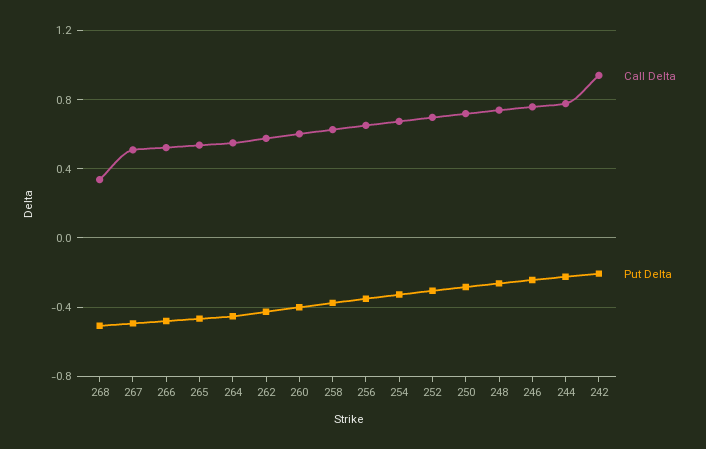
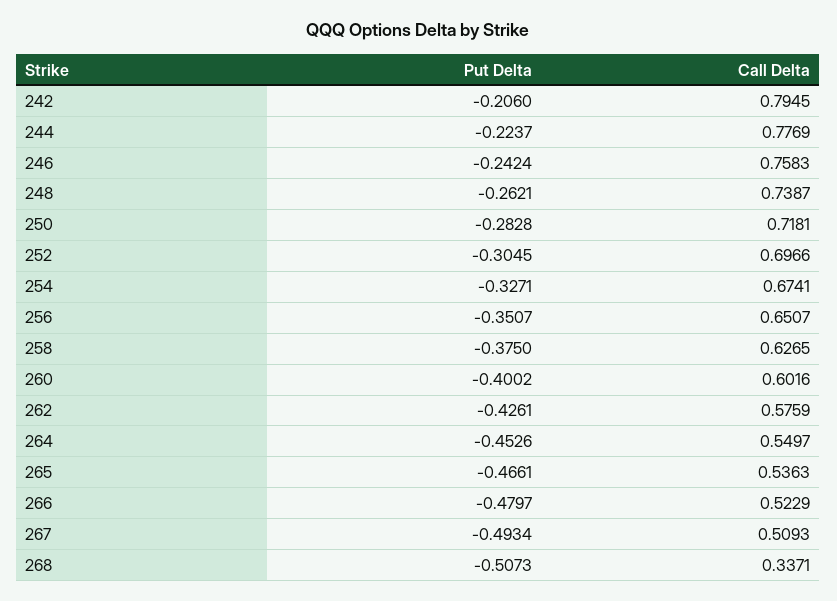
  {
    "Call Delta": {
      "268": 0.3371,
      "267": 0.5093,
      "266": 0.5229,
      "265": 0.5363,
      "264": 0.5497,
      "262": 0.5759,
      "260": 0.6016,
      "258": 0.6265,
      "256": 0.6507,
      "254": 0.6741,
      "252": 0.6966,
      "250": 0.7181,
      "248": 0.7387,
      "246": 0.7583,
      "244": 0.7769,
-     "242": 0.95
+     "242": 0.7945
    },
    "Put Delta": {
      "268": -0.5073,
      "267": -0.4934,
      "266": -0.4797,
      "265": -0.4661,
      "264": -0.4526,
      "262": -0.4261,
      "260": -0.4002,
      "258": -0.375,
      "256": -0.3507,
      "254": -0.3271,
      "252": -0.3045,
      "250": -0.2828,
      "248": -0.2621,
      "246": -0.2424,
      "244": -0.2237,
      "242": -0.206
    }
  }

